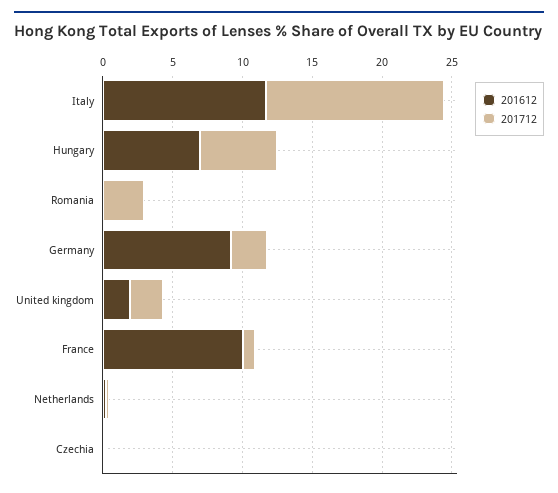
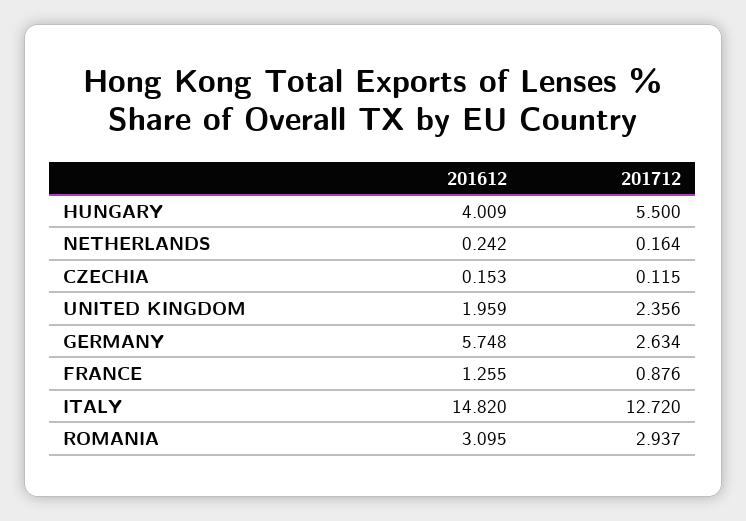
  {
    "201612": {
-     "Italy": 12,
+     "Italy": 14.82,
-     "Hungary": 7,
+     "Hungary": 4.009,
-     "Romania": 0,
+     "Romania": 3.095,
-     "Germany": 9,
+     "Germany": 5.748,
      "United kingdom": 1.959,
-     "France": 10,
+     "France": 1.255,
      "Netherlands": 0.242,
      "Czechia": 0.153
    },
    "201712": {
      "Italy": 12.72,
      "Hungary": 5.5,
      "Romania": 2.937,
      "Germany": 2.634,
      "United kingdom": 2.356,
      "France": 0.876,
      "Netherlands": 0.164,
      "Czechia": 0.115
    }
  }

